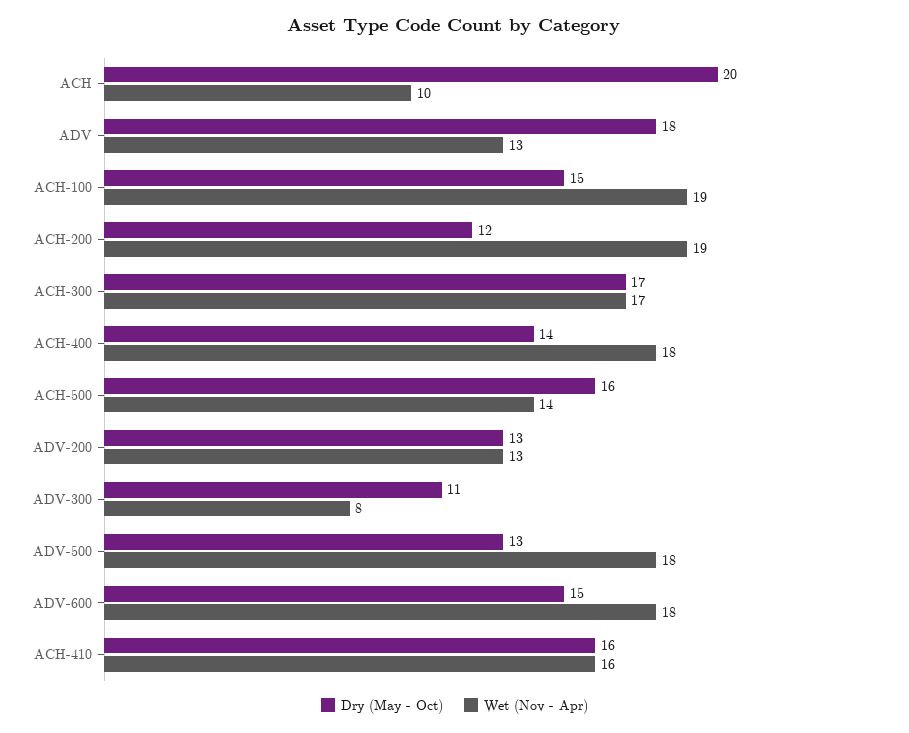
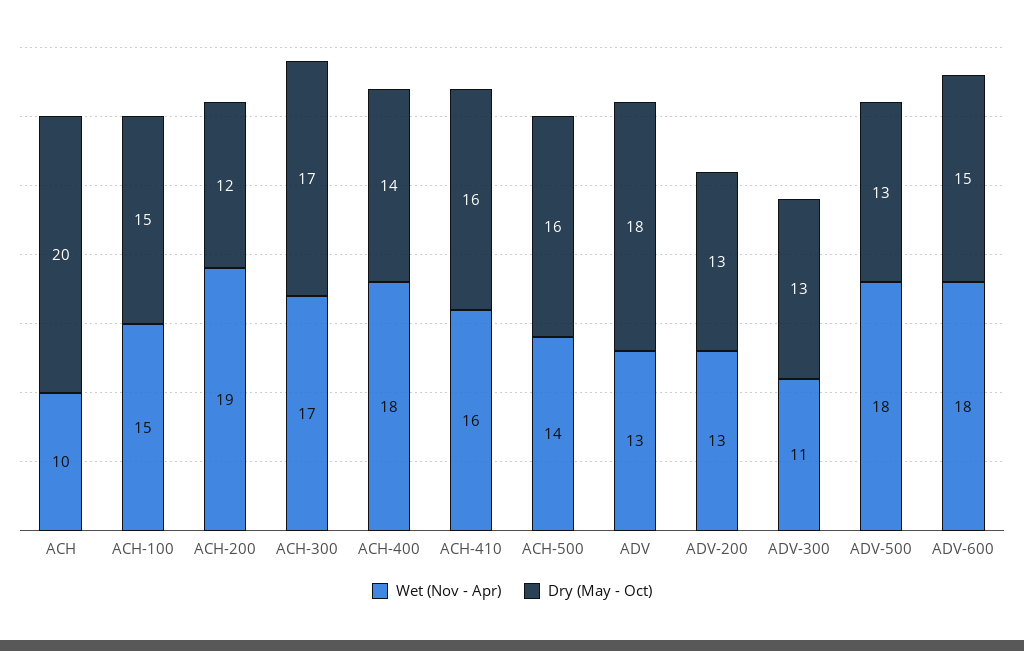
  {
    "Dry (May - Oct)": {
      "ACH": 20,
      "ADV": 18,
      "ACH-100": 15,
      "ACH-200": 12,
      "ACH-300": 17,
      "ACH-400": 14,
      "ACH-500": 16,
      "ADV-200": 13,
-     "ADV-300": 11,
+     "ADV-300": 13,
      "ADV-500": 13,
      "ADV-600": 15,
      "ACH-410": 16
    },
    "Wet (Nov - Apr)": {
      "ACH": 10,
      "ADV": 13,
-     "ACH-100": 19,
+     "ACH-100": 15,
      "ACH-200": 19,
      "ACH-300": 17,
      "ACH-400": 18,
      "ACH-500": 14,
      "ADV-200": 13,
-     "ADV-300": 8,
+     "ADV-300": 11,
      "ADV-500": 18,
      "ADV-600": 18,
      "ACH-410": 16
    }
  }

